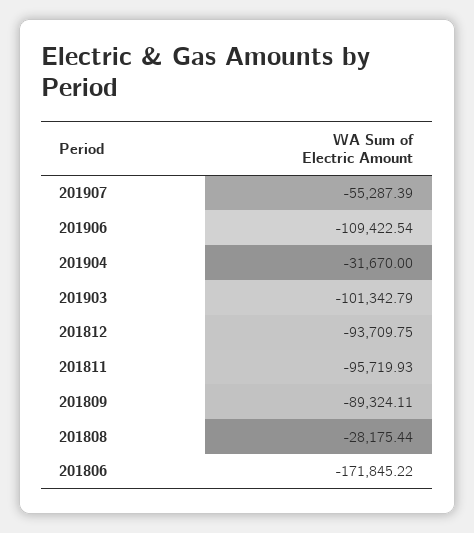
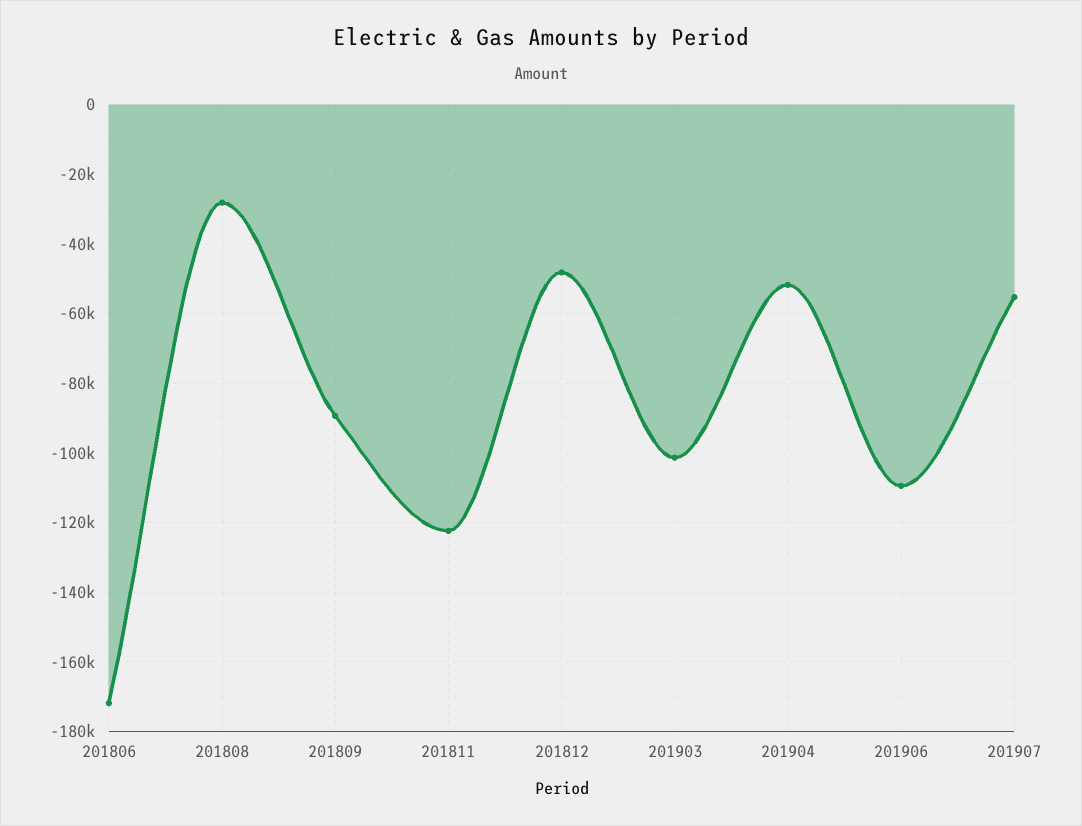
  {
    "201907": -55287.39,
    "201906": -109422.54,
-   "201904": -31670,
+   "201904": -52000,
    "201903": -101342.79,
-   "201812": -93709.75,
+   "201812": -48000,
-   "201811": -95719.93,
+   "201811": -122000,
    "201809": -89324.11,
    "201808": -28175.44,
    "201806": -171845.22
  }

